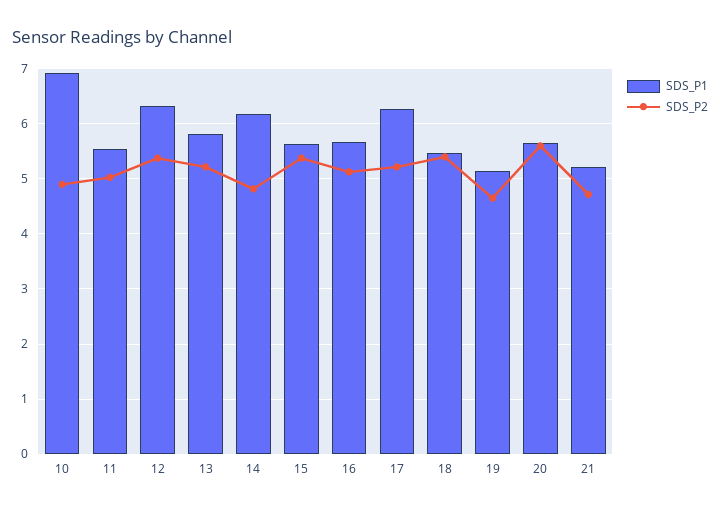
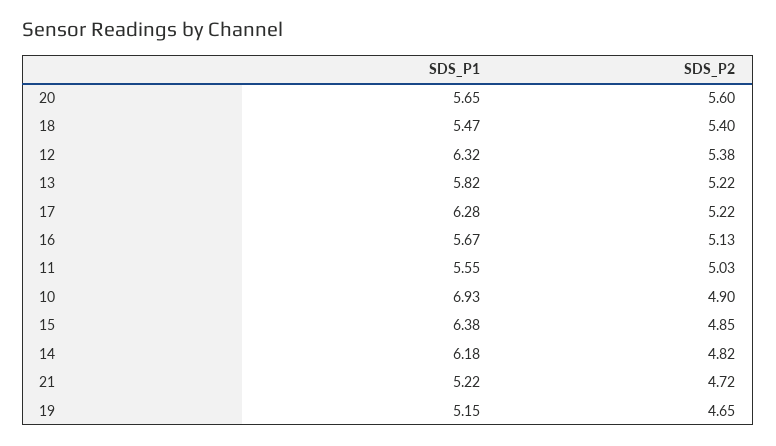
  {
    "SDS_P1": {
      "10": 6.93,
      "11": 5.55,
      "12": 6.32,
      "13": 5.82,
      "14": 6.18,
-     "15": 5.6,
+     "15": 6.38,
      "16": 5.67,
      "17": 6.28,
      "18": 5.47,
      "19": 5.15,
      "20": 5.65,
      "21": 5.22
    },
    "SDS_P2": {
      "10": 4.9,
      "11": 5.03,
      "12": 5.38,
      "13": 5.22,
      "14": 4.82,
-     "15": 5.4,
+     "15": 4.85,
      "16": 5.13,
      "17": 5.22,
      "18": 5.4,
      "19": 4.65,
      "20": 5.6,
      "21": 4.72
    }
  }

